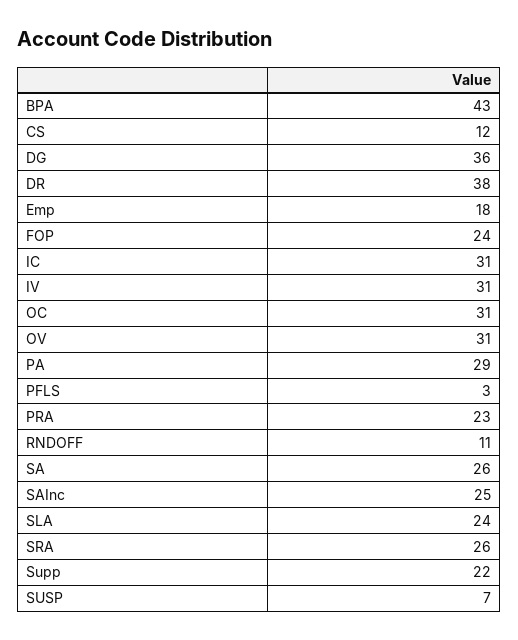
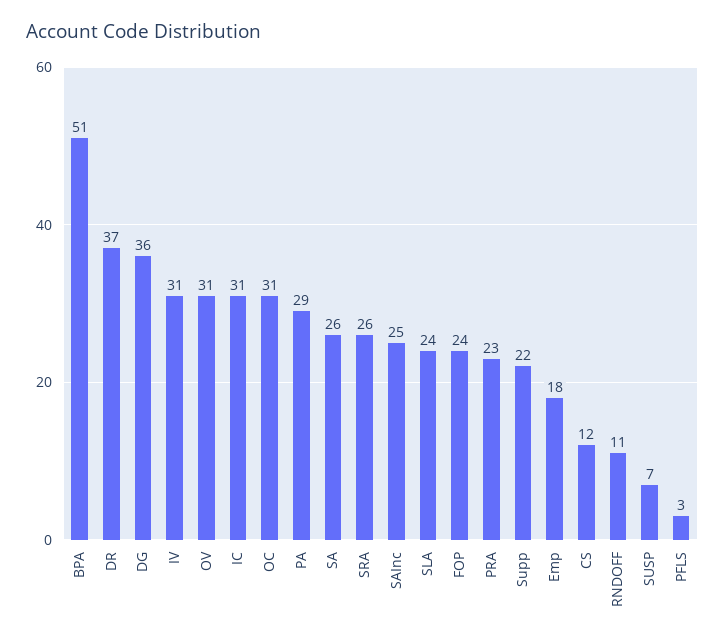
  {
-   "BPA": 43,
+   "BPA": 51,
    "CS": 12,
    "DG": 36,
-   "DR": 38,
+   "DR": 37,
    "Emp": 18,
    "FOP": 24,
    "IC": 31,
    "IV": 31,
    "OC": 31,
    "OV": 31,
    "PA": 29,
    "PFLS": 3,
    "PRA": 23,
    "RNDOFF": 11,
    "SA": 26,
    "SAInc": 25,
    "SLA": 24,
    "SRA": 26,
    "Supp": 22,
    "SUSP": 7
  }

